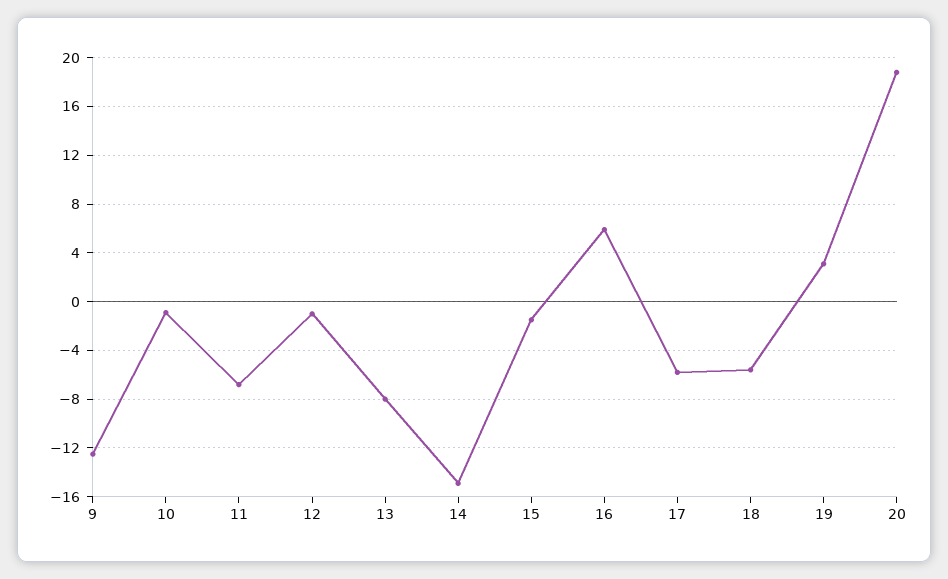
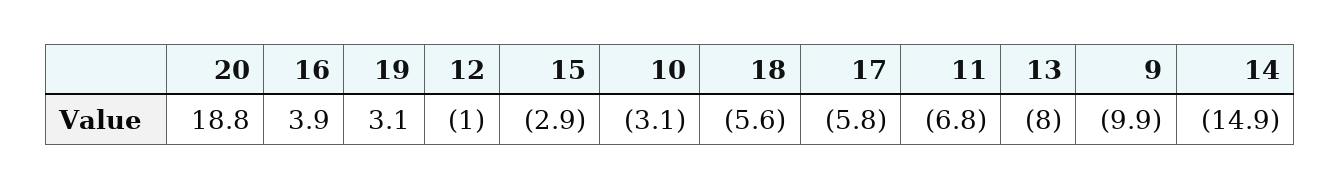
  {
-   "9": -12.5,
+   "9": -9.9,
-   "10": -1,
+   "10": -3.1,
    "11": -6.8,
    "12": -1,
    "13": -8,
    "14": -14.9,
-   "15": -1.5,
+   "15": -2.9,
-   "16": 6,
+   "16": 3.9,
    "17": -5.8,
    "18": -5.6,
    "19": 3.1,
    "20": 18.8
  }

